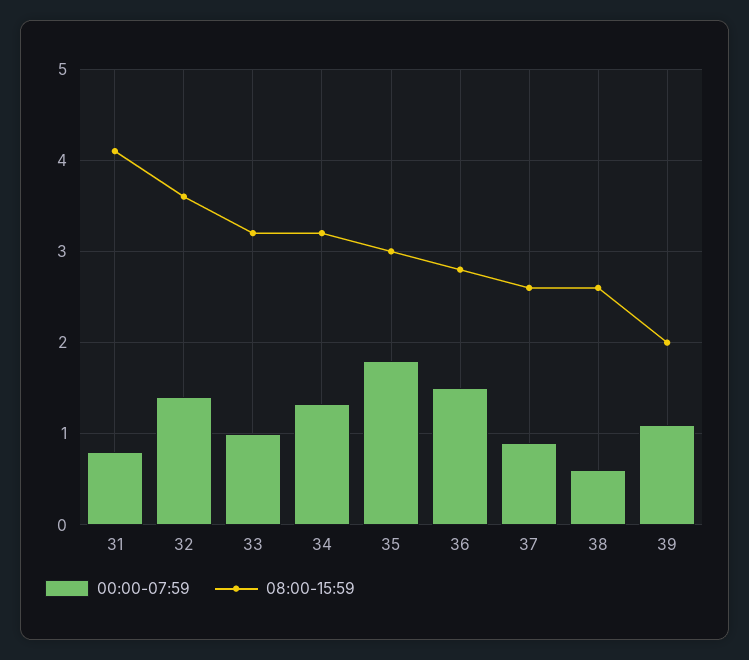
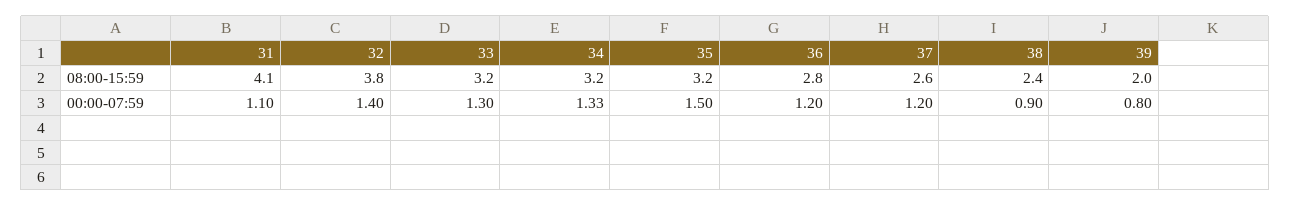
  {
    "00:00-07:59": {
-     "31": 0.8,
+     "31": 1.1,
      "32": 1.4,
-     "33": 1,
+     "33": 1.3,
      "34": 1.33,
-     "35": 1.8,
+     "35": 1.5,
-     "36": 1.5,
+     "36": 1.2,
-     "37": 0.9,
+     "37": 1.2,
-     "38": 0.6,
+     "38": 0.9,
-     "39": 1.1
+     "39": 0.8
    },
    "08:00-15:59": {
      "31": 4.1,
-     "32": 3.6,
+     "32": 3.8,
      "33": 3.2,
      "34": 3.2,
-     "35": 3,
+     "35": 3.2,
      "36": 2.8,
      "37": 2.6,
-     "38": 2.6,
+     "38": 2.4,
      "39": 2
    }
  }

